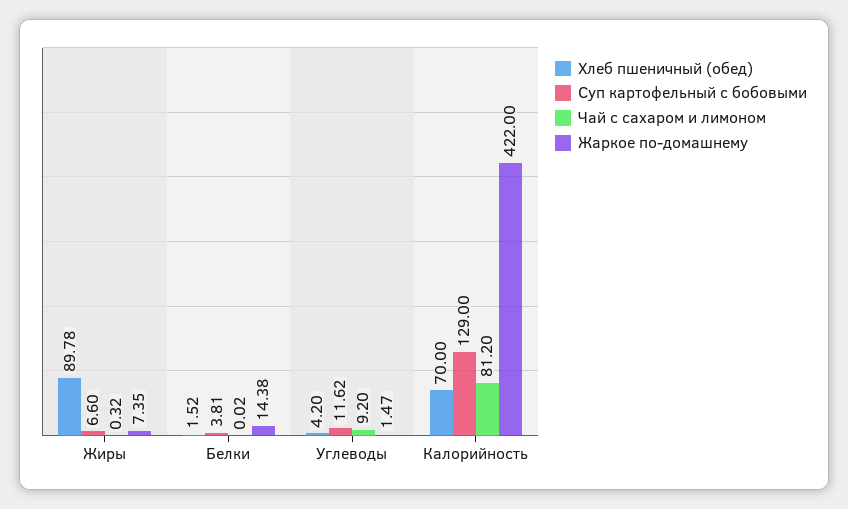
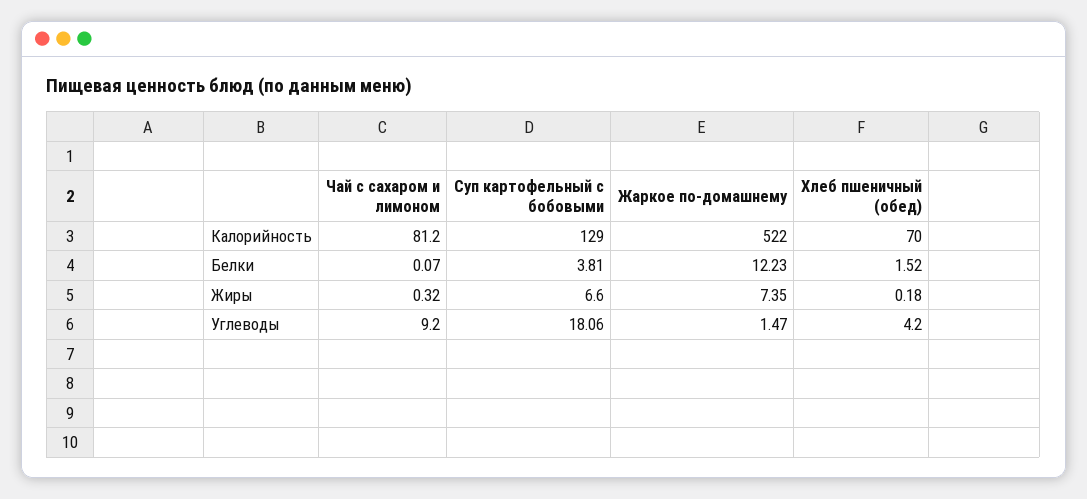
  {
    "Хлеб пшеничный (обед)": {
-     "Жиры": 89.78,
+     "Жиры": 0.18,
      "Белки": 1.52,
      "Углеводы": 4.2,
      "Калорийность": 70
    },
    "Суп картофельный с бобовыми": {
      "Жиры": 6.6,
      "Белки": 3.81,
-     "Углеводы": 11.62,
+     "Углеводы": 18.06,
      "Калорийность": 129
    },
    "Чай с сахаром и лимоном": {
      "Жиры": 0.32,
-     "Белки": 0.02,
+     "Белки": 0.07,
      "Углеводы": 9.2,
      "Калорийность": 81.2
    },
    "Жаркое по-домашнему": {
      "Жиры": 7.35,
-     "Белки": 14.38,
+     "Белки": 12.23,
      "Углеводы": 1.47,
-     "Калорийность": 422
+     "Калорийность": 522
    }
  }

